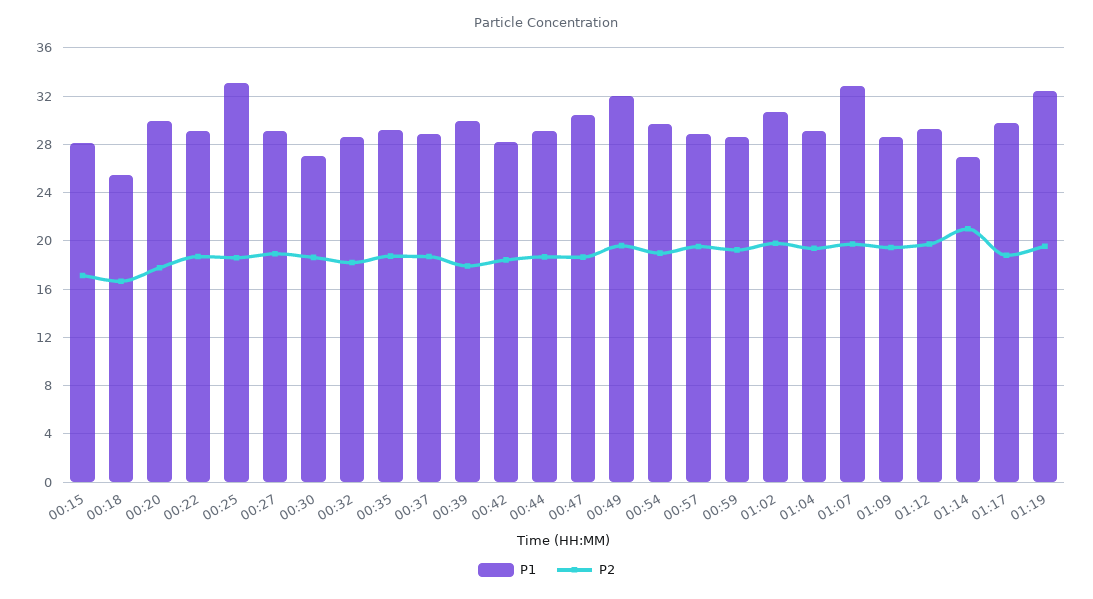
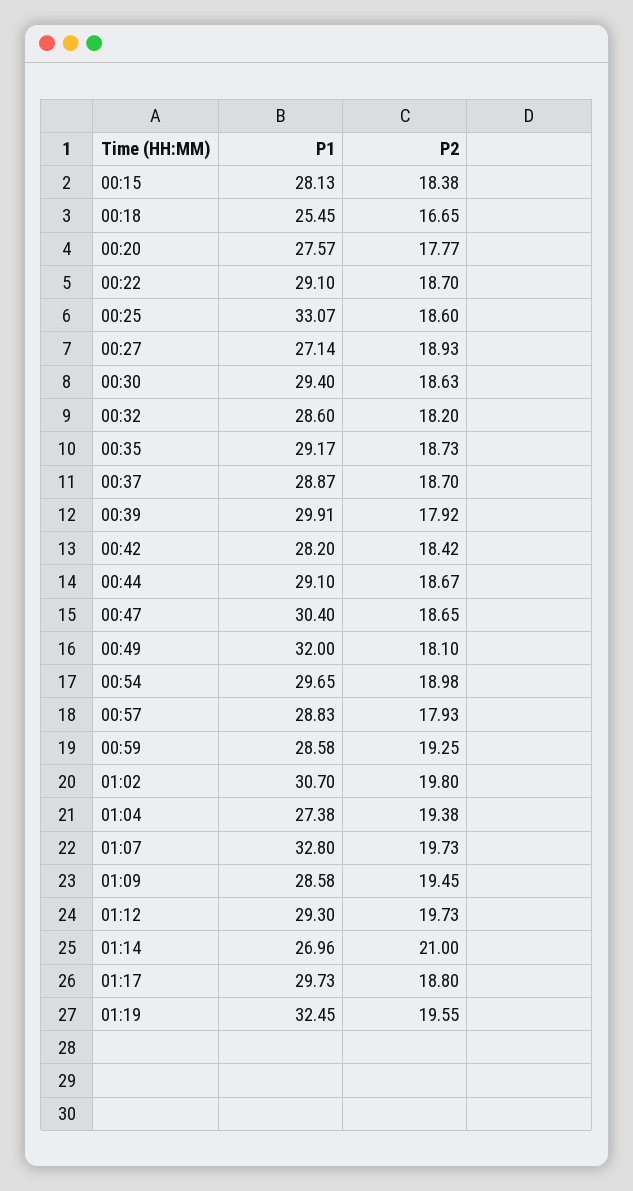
  {
    "P1": {
      "00:15": 28.13,
      "00:18": 25.45,
-     "00:20": 30,
+     "00:20": 27.57,
      "00:22": 29.1,
      "00:25": 33.07,
-     "00:27": 29,
+     "00:27": 27.14,
-     "00:30": 27,
+     "00:30": 29.4,
      "00:32": 28.6,
      "00:35": 29.17,
      "00:37": 28.87,
      "00:39": 29.91,
      "00:42": 28.2,
      "00:44": 29.1,
      "00:47": 30.4,
      "00:49": 32,
      "00:54": 29.65,
      "00:57": 28.83,
      "00:59": 28.58,
      "01:02": 30.7,
-     "01:04": 29,
+     "01:04": 27.38,
      "01:07": 32.8,
      "01:09": 28.58,
      "01:12": 29.3,
      "01:14": 26.96,
      "01:17": 29.73,
      "01:19": 32.45
    },
    "P2": {
-     "00:15": 17,
+     "00:15": 18.38,
      "00:18": 16.65,
      "00:20": 17.77,
      "00:22": 18.7,
      "00:25": 18.6,
      "00:27": 18.93,
      "00:30": 18.63,
      "00:32": 18.2,
      "00:35": 18.73,
      "00:37": 18.7,
      "00:39": 17.92,
      "00:42": 18.42,
      "00:44": 18.67,
      "00:47": 18.65,
-     "00:49": 19.5,
+     "00:49": 18.1,
      "00:54": 18.98,
-     "00:57": 19.5,
+     "00:57": 17.93,
      "00:59": 19.25,
      "01:02": 19.8,
      "01:04": 19.38,
      "01:07": 19.73,
      "01:09": 19.45,
      "01:12": 19.73,
      "01:14": 21,
      "01:17": 18.8,
      "01:19": 19.55
    }
  }

